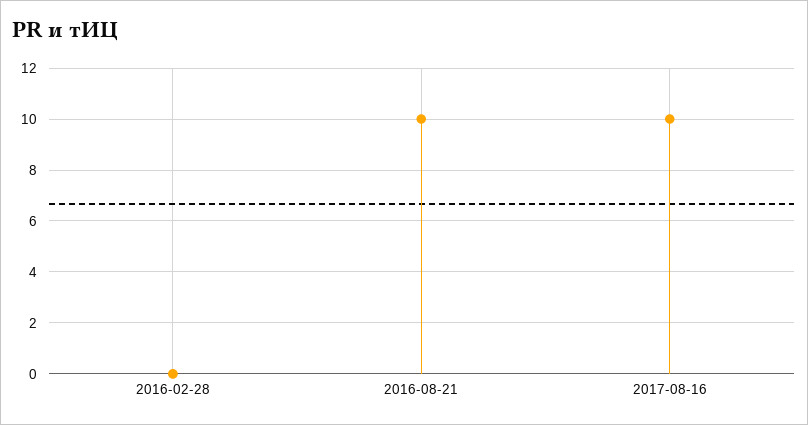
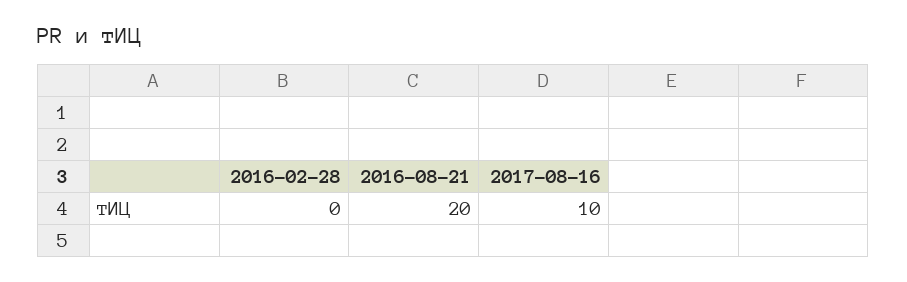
  {
    "2016-02-28": 0,
-   "2016-08-21": 10,
+   "2016-08-21": 20,
    "2017-08-16": 10
  }

